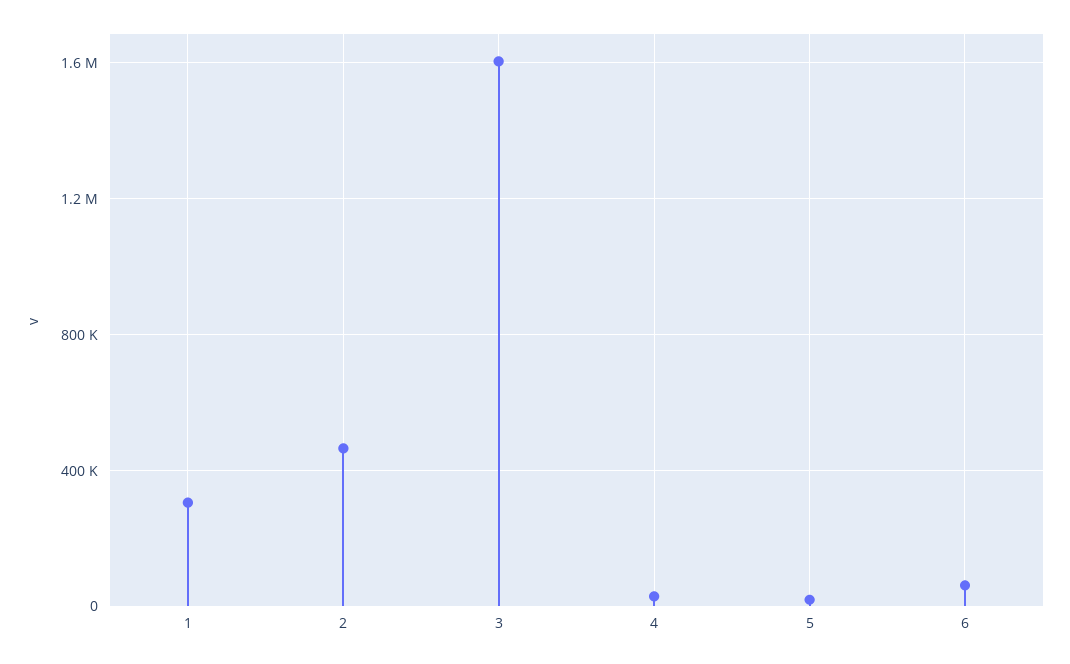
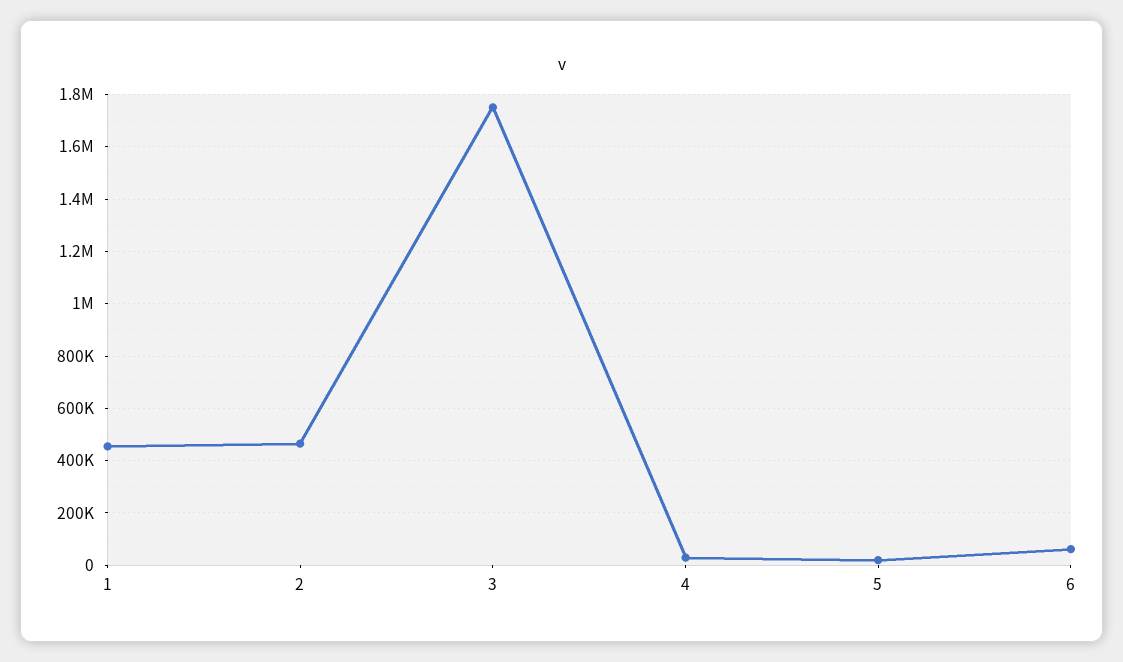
  {
-   "1": 300000,
+   "1": 450000,
    "2": 475000,
-   "3": 1600000,
+   "3": 1750000,
    "4": 25000,
    "5": 25000,
    "6": 50000
  }

